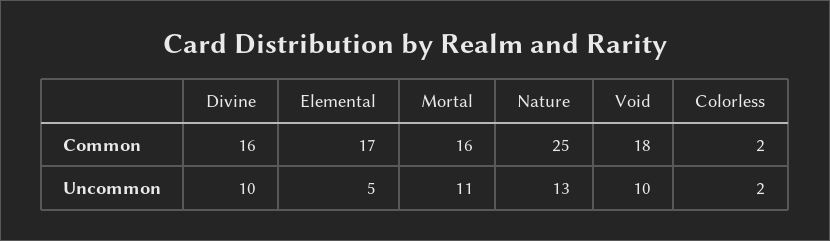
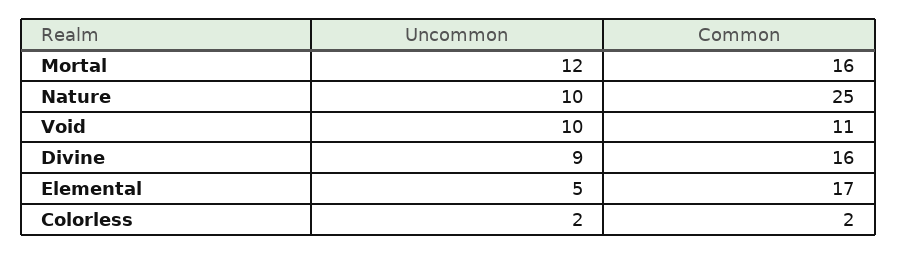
  {
    "Divine": {
      "Common": 16,
-     "Uncommon": 10
+     "Uncommon": 9
    },
    "Elemental": {
      "Common": 17,
      "Uncommon": 5
    },
    "Mortal": {
      "Common": 16,
-     "Uncommon": 11
+     "Uncommon": 12
    },
    "Nature": {
      "Common": 25,
-     "Uncommon": 13
+     "Uncommon": 10
    },
    "Void": {
-     "Common": 18,
+     "Common": 11,
      "Uncommon": 10
    },
    "Colorless": {
      "Common": 2,
      "Uncommon": 2
    }
  }

